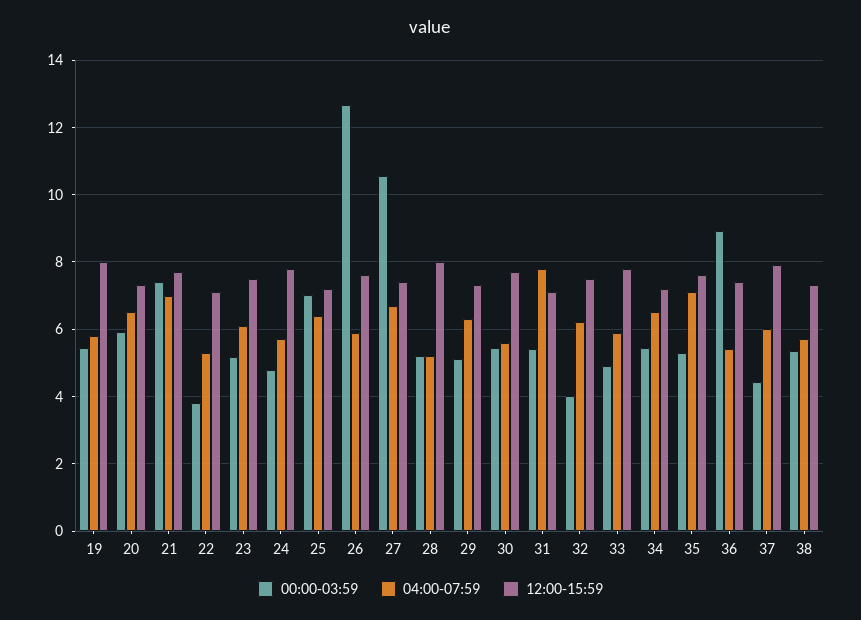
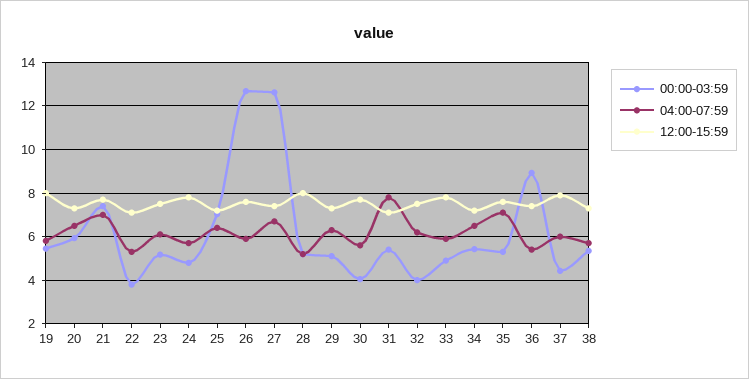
  {
    "00:00-03:59": {
      "19": 5.4,
      "20": 6,
      "21": 7.4,
      "22": 3.8,
      "23": 5.2,
      "24": 4.8,
      "25": 7,
      "26": 12.6,
-     "27": 10.6,
+     "27": 12.5,
      "28": 5.2,
      "29": 5.2,
-     "30": 5.4,
+     "30": 4,
      "31": 5.4,
      "32": 4,
      "33": 5,
      "34": 5.4,
      "35": 5.4,
      "36": 9,
      "37": 4.4,
      "38": 5.4
    },
    "04:00-07:59": {
      "19": 5.8,
      "20": 6.6,
      "21": 7,
      "22": 5.4,
      "23": 6.2,
      "24": 5.8,
      "25": 6.4,
      "26": 6,
      "27": 6.8,
      "28": 5.2,
      "29": 6.4,
      "30": 5.6,
      "31": 7.8,
      "32": 6.2,
      "33": 6,
      "34": 6.6,
      "35": 7.2,
      "36": 5.4,
      "37": 6,
      "38": 5.8
    },
    "12:00-15:59": {
      "19": 8,
      "20": 7.4,
      "21": 7.8,
      "22": 7.2,
      "23": 7.6,
      "24": 7.8,
      "25": 7.2,
      "26": 7.6,
      "27": 7.4,
      "28": 8,
      "29": 7.4,
      "30": 7.8,
      "31": 7.2,
      "32": 7.6,
      "33": 7.8,
      "34": 7.2,
      "35": 7.6,
      "36": 7.4,
      "37": 8,
      "38": 7.4
    }
  }

